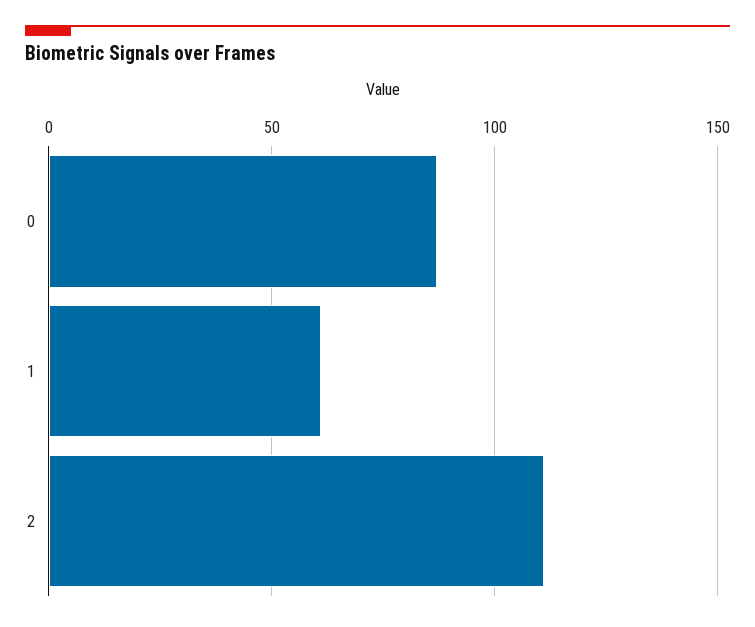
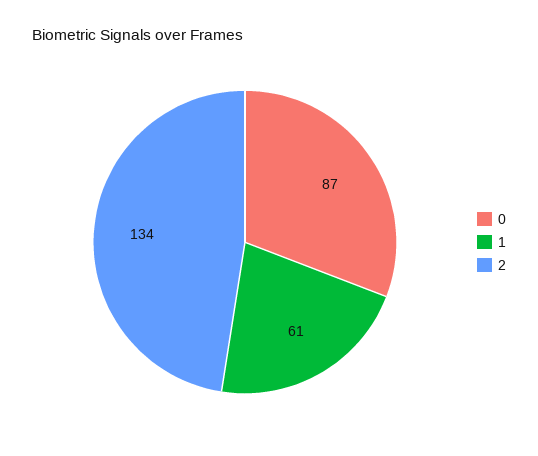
  {
    "0": 87,
    "1": 61,
-   "2": 110
+   "2": 134
  }

